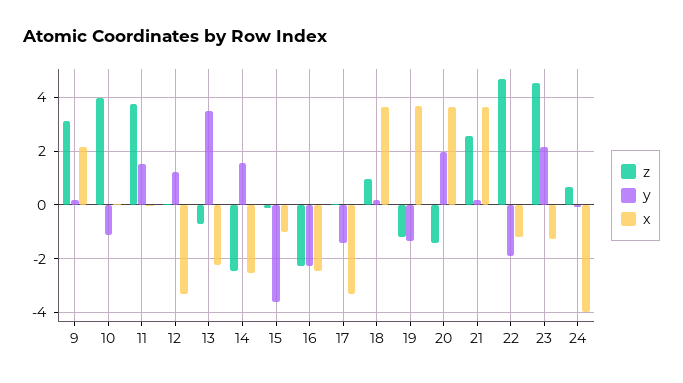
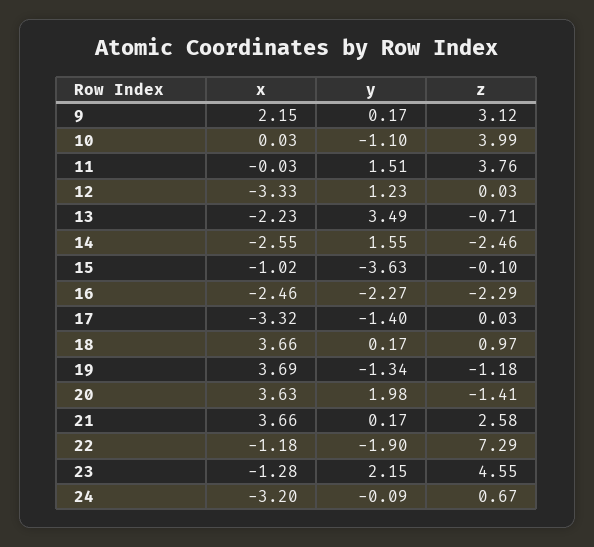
  {
    "z": {
      "9": 3.12,
      "10": 3.99,
      "11": 3.76,
      "12": 0.03,
      "13": -0.71,
      "14": -2.46,
      "15": -0.1,
      "16": -2.29,
      "17": 0.03,
      "18": 0.97,
      "19": -1.18,
      "20": -1.41,
      "21": 2.58,
-     "22": 4.75,
+     "22": 7.29,
      "23": 4.55,
      "24": 0.67
    },
    "y": {
      "9": 0.17,
      "10": -1.1,
      "11": 1.51,
      "12": 1.23,
      "13": 3.49,
      "14": 1.55,
      "15": -3.63,
      "16": -2.27,
      "17": -1.4,
      "18": 0.17,
      "19": -1.34,
      "20": 1.98,
      "21": 0.17,
      "22": -1.9,
      "23": 2.15,
      "24": -0.09
    },
    "x": {
      "9": 2.15,
      "10": 0.03,
      "11": -0.03,
      "12": -3.33,
      "13": -2.23,
      "14": -2.55,
      "15": -1.02,
      "16": -2.46,
      "17": -3.32,
      "18": 3.66,
      "19": 3.69,
      "20": 3.63,
      "21": 3.66,
      "22": -1.18,
      "23": -1.28,
-     "24": -4
+     "24": -3.2
    }
  }

